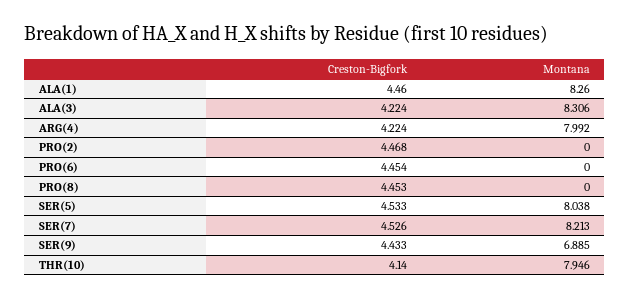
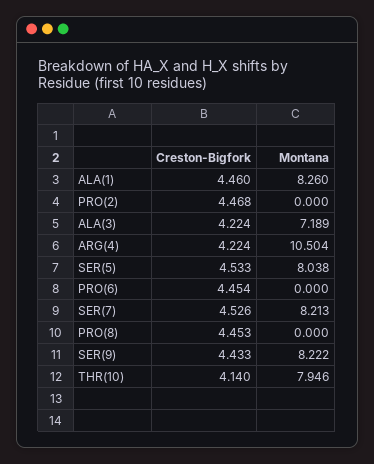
  {
    "Creston-Bigfork": {
      "ALA(1)": 4.46,
      "ALA(3)": 4.224,
      "ARG(4)": 4.224,
      "PRO(2)": 4.468,
      "PRO(6)": 4.454,
      "PRO(8)": 4.453,
      "SER(5)": 4.533,
      "SER(7)": 4.526,
      "SER(9)": 4.433,
      "THR(10)": 4.14
    },
    "Montana": {
      "ALA(1)": 8.26,
-     "ALA(3)": 8.306,
+     "ALA(3)": 7.189,
-     "ARG(4)": 7.992,
+     "ARG(4)": 10.504,
      "PRO(2)": 0,
      "PRO(6)": 0,
      "PRO(8)": 0,
      "SER(5)": 8.038,
      "SER(7)": 8.213,
-     "SER(9)": 6.885,
+     "SER(9)": 8.222,
      "THR(10)": 7.946
    }
  }

